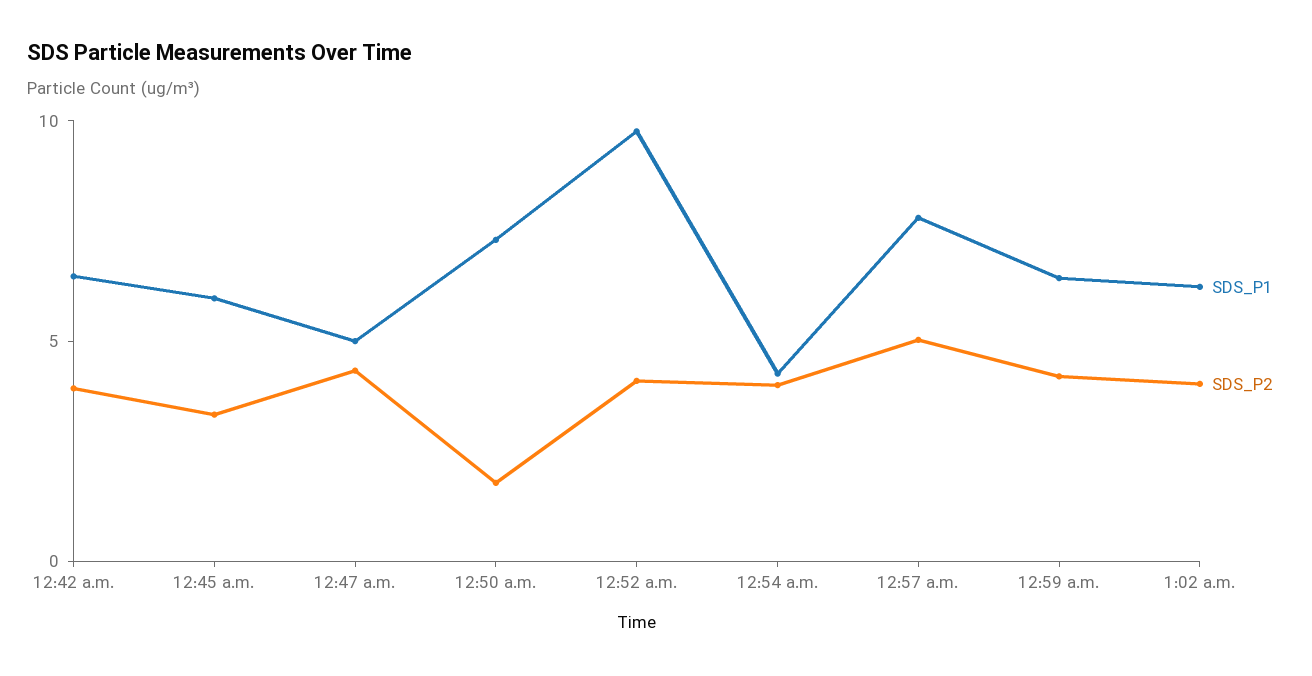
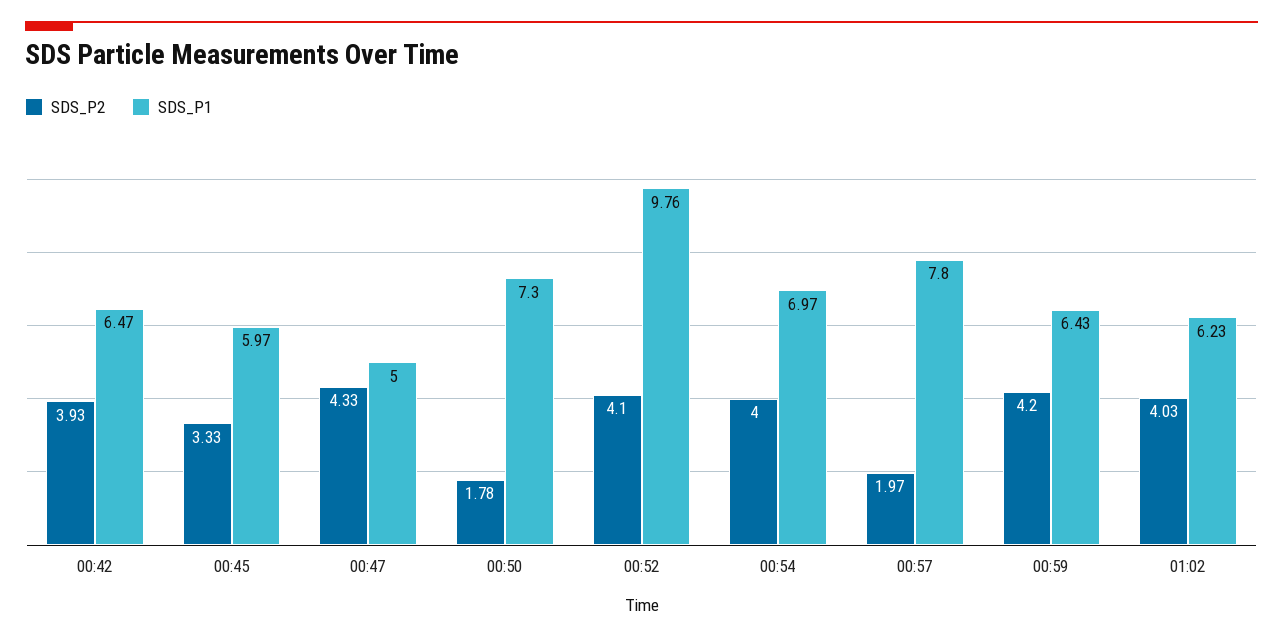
  {
    "SDS_P1": {
      "12:42 a.m.": 6.47,
      "12:45 a.m.": 5.97,
      "12:47 a.m.": 5,
      "12:50 a.m.": 7.3,
      "12:52 a.m.": 9.76,
-     "12:54 a.m.": 4,
+     "12:54 a.m.": 6.97,
      "12:57 a.m.": 7.8,
      "12:59 a.m.": 6.43,
      "1:02 a.m.": 6.23
    },
    "SDS_P2": {
      "12:42 a.m.": 3.93,
      "12:45 a.m.": 3.33,
      "12:47 a.m.": 4.33,
      "12:50 a.m.": 1.78,
      "12:52 a.m.": 4.1,
      "12:54 a.m.": 4,
-     "12:57 a.m.": 5,
+     "12:57 a.m.": 1.97,
      "12:59 a.m.": 4.2,
      "1:02 a.m.": 4.03
    }
  }

